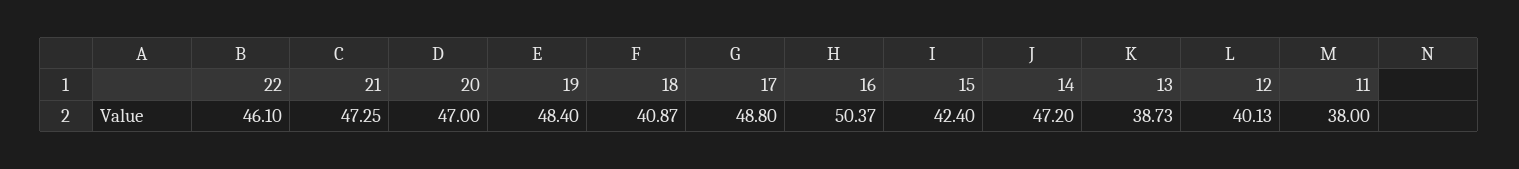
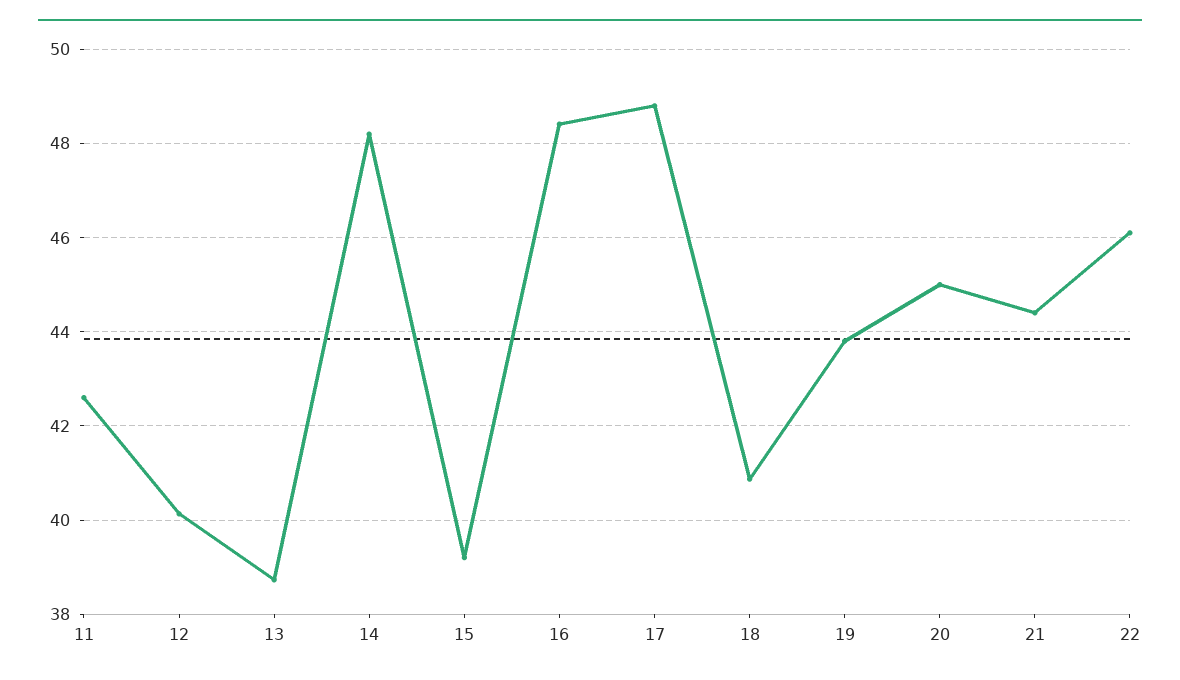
  {
    "22": 46.1,
-   "21": 47.25,
+   "21": 44.4,
-   "20": 47,
+   "20": 45,
-   "19": 48.4,
+   "19": 43.8,
    "18": 40.87,
    "17": 48.8,
-   "16": 50.37,
+   "16": 48.4,
-   "15": 42.4,
+   "15": 39.2,
-   "14": 47.2,
+   "14": 48.2,
    "13": 38.73,
    "12": 40.13,
-   "11": 38
+   "11": 42.6
  }

